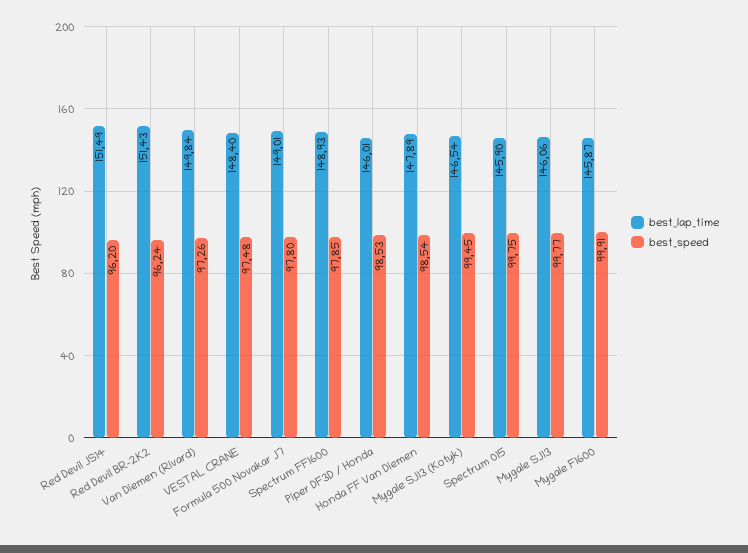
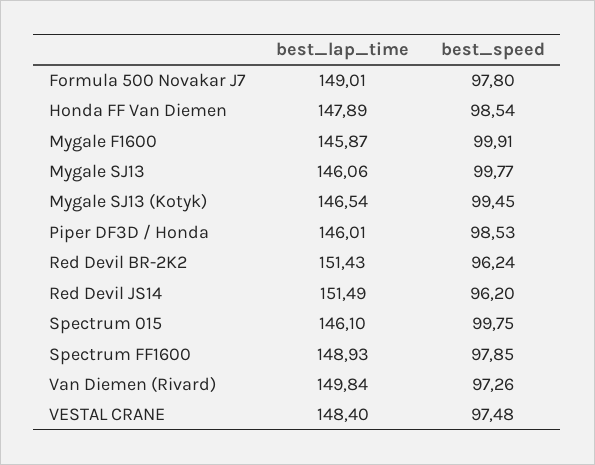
  {
    "best_lap_time": {
      "Red Devil JS14": 151.49,
      "Red Devil BR-2K2": 151.43,
      "Van Diemen (Rivard)": 149.84,
      "VESTAL CRANE": 148.4,
      "Formula 500 Novakar J7": 149.01,
      "Spectrum FF1600": 148.93,
      "Piper DF3D / Honda": 146.01,
      "Honda FF Van Diemen": 147.89,
      "Mygale SJ13 (Kotyk)": 146.54,
-     "Spectrum 015": 145.9,
+     "Spectrum 015": 146.1,
      "Mygale SJ13": 146.06,
      "Mygale F1600": 145.87
    },
    "best_speed": {
      "Red Devil JS14": 96.2,
      "Red Devil BR-2K2": 96.24,
      "Van Diemen (Rivard)": 97.26,
      "VESTAL CRANE": 97.48,
      "Formula 500 Novakar J7": 97.8,
      "Spectrum FF1600": 97.85,
      "Piper DF3D / Honda": 98.53,
      "Honda FF Van Diemen": 98.54,
      "Mygale SJ13 (Kotyk)": 99.45,
      "Spectrum 015": 99.75,
      "Mygale SJ13": 99.77,
      "Mygale F1600": 99.91
    }
  }

